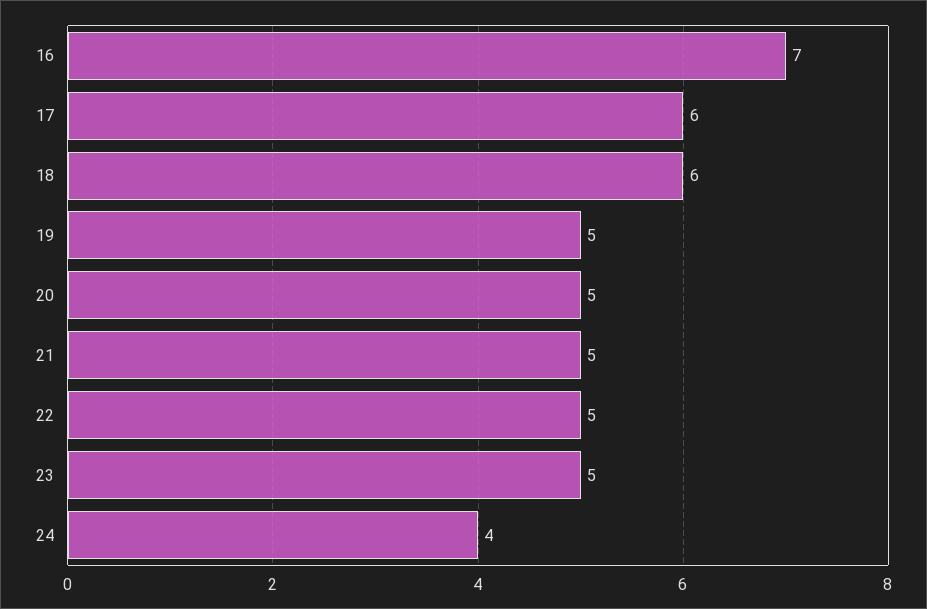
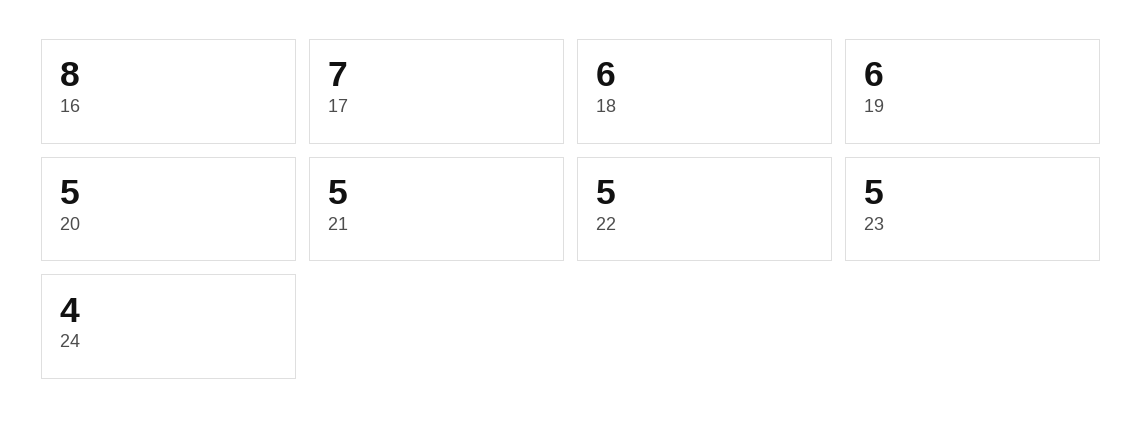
  {
-   "16": 7,
+   "16": 8,
-   "17": 6,
+   "17": 7,
    "18": 6,
-   "19": 5,
+   "19": 6,
    "20": 5,
    "21": 5,
    "22": 5,
    "23": 5,
    "24": 4
  }

